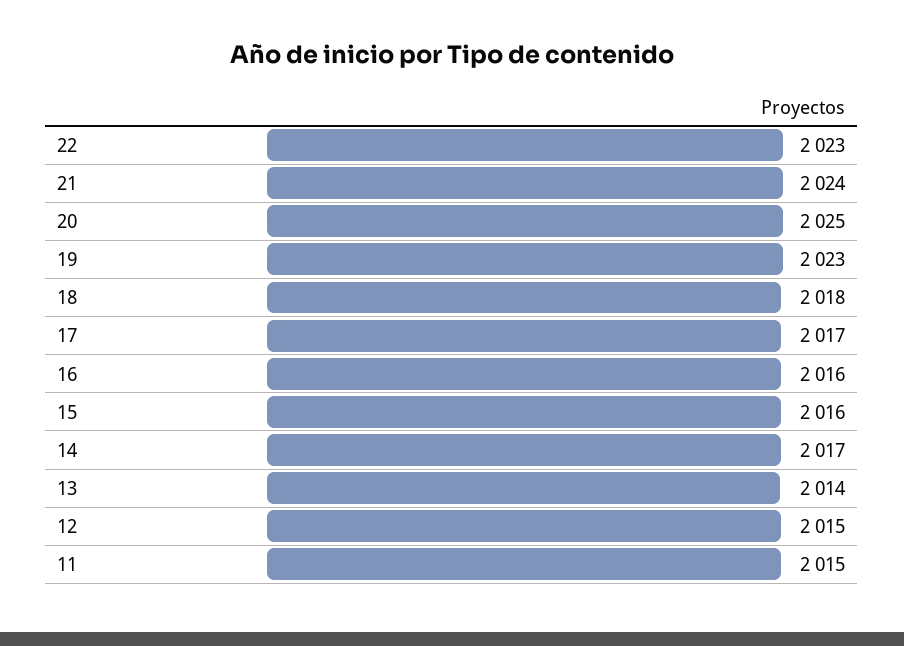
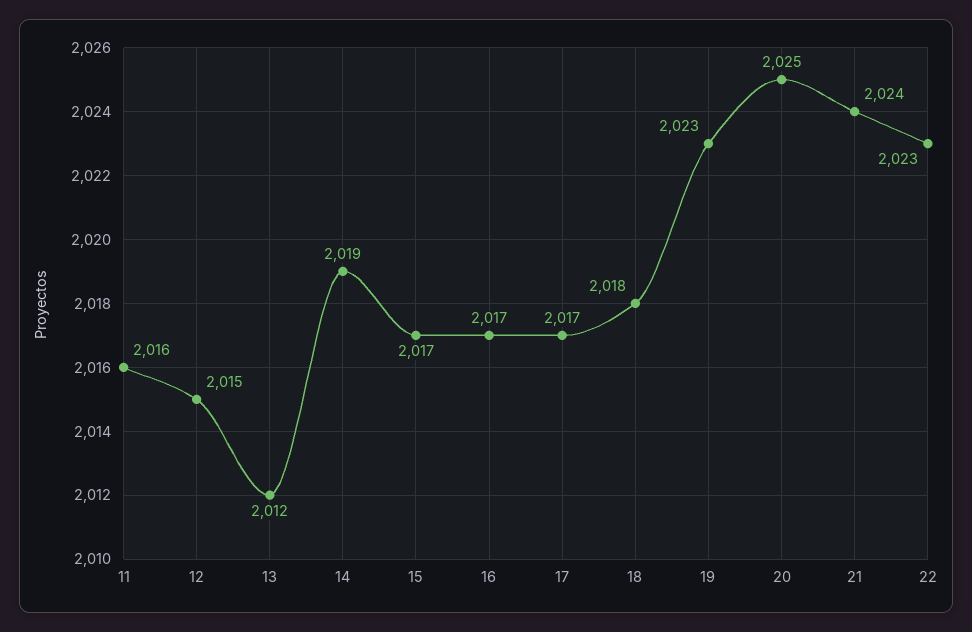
  {
    "22": 2023,
    "21": 2024,
    "20": 2025,
    "19": 2023,
    "18": 2018,
    "17": 2017,
-   "16": 2016,
+   "16": 2017,
-   "15": 2016,
+   "15": 2017,
-   "14": 2017,
+   "14": 2019,
-   "13": 2014,
+   "13": 2012,
    "12": 2015,
-   "11": 2015
+   "11": 2016
  }

